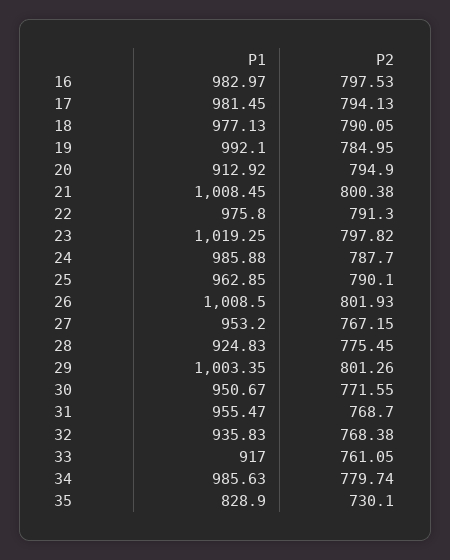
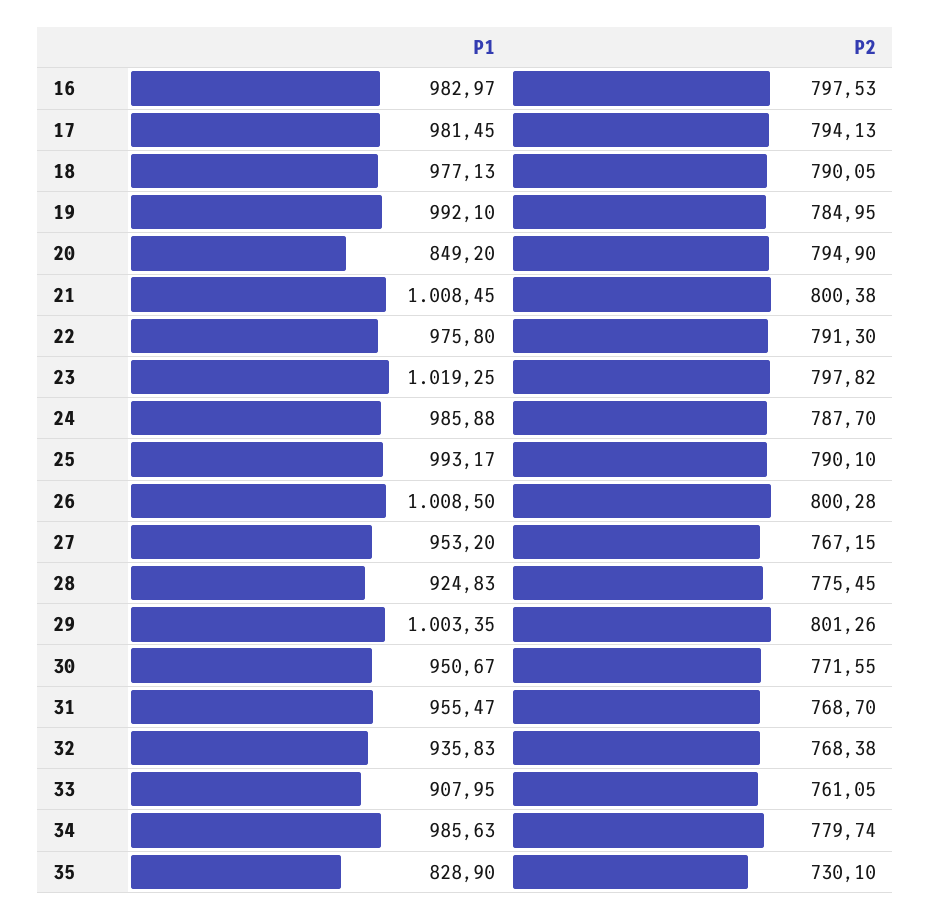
  {
    "P1": {
      "16": 982.97,
      "17": 981.45,
      "18": 977.13,
      "19": 992.1,
-     "20": 912.92,
+     "20": 849.2,
      "21": 1008.45,
      "22": 975.8,
      "23": 1019.25,
      "24": 985.88,
-     "25": 962.85,
+     "25": 993.17,
      "26": 1008.5,
      "27": 953.2,
      "28": 924.83,
      "29": 1003.35,
      "30": 950.67,
      "31": 955.47,
      "32": 935.83,
-     "33": 917,
+     "33": 907.95,
      "34": 985.63,
      "35": 828.9
    },
    "P2": {
      "16": 797.53,
      "17": 794.13,
      "18": 790.05,
      "19": 784.95,
      "20": 794.9,
      "21": 800.38,
      "22": 791.3,
      "23": 797.82,
      "24": 787.7,
      "25": 790.1,
-     "26": 801.93,
+     "26": 800.28,
      "27": 767.15,
      "28": 775.45,
      "29": 801.26,
      "30": 771.55,
      "31": 768.7,
      "32": 768.38,
      "33": 761.05,
      "34": 779.74,
      "35": 730.1
    }
  }

